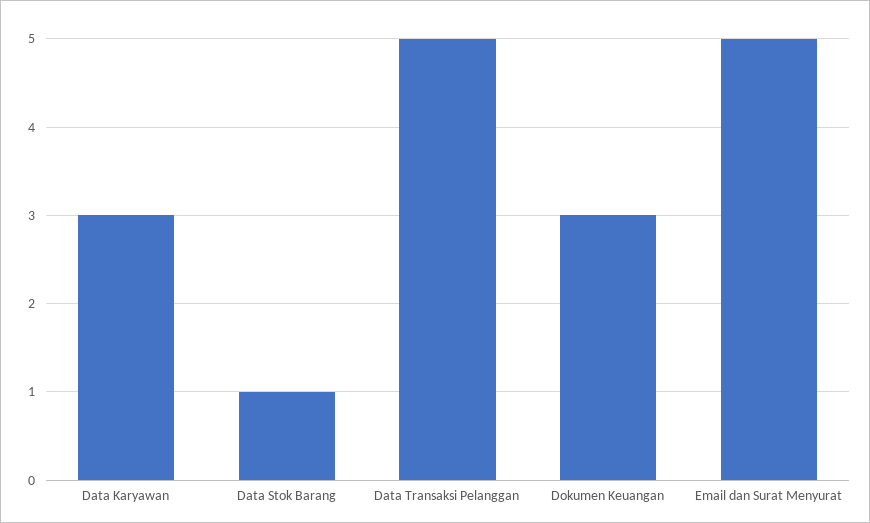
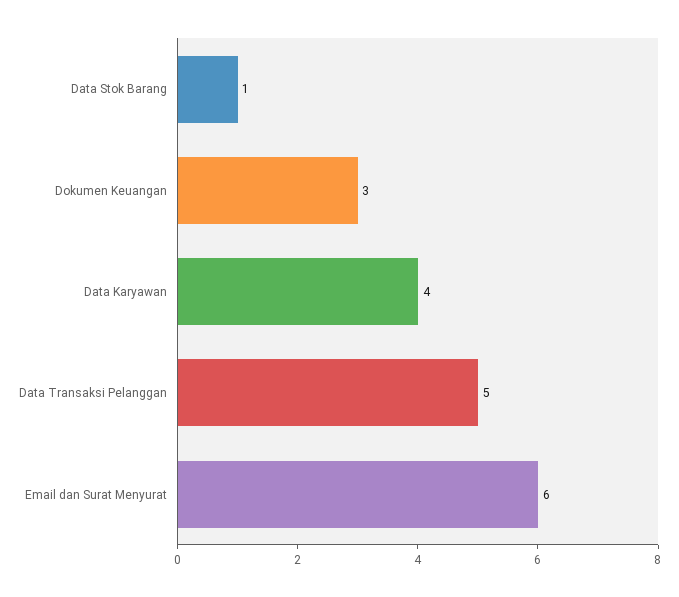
  {
-   "Data Karyawan": 3,
+   "Data Karyawan": 4,
    "Data Stok Barang": 1,
    "Data Transaksi Pelanggan": 5,
    "Dokumen Keuangan": 3,
-   "Email dan Surat Menyurat": 5
+   "Email dan Surat Menyurat": 6
  }

